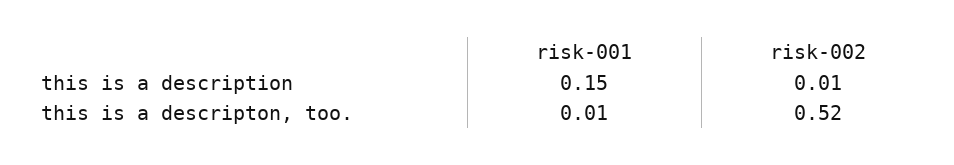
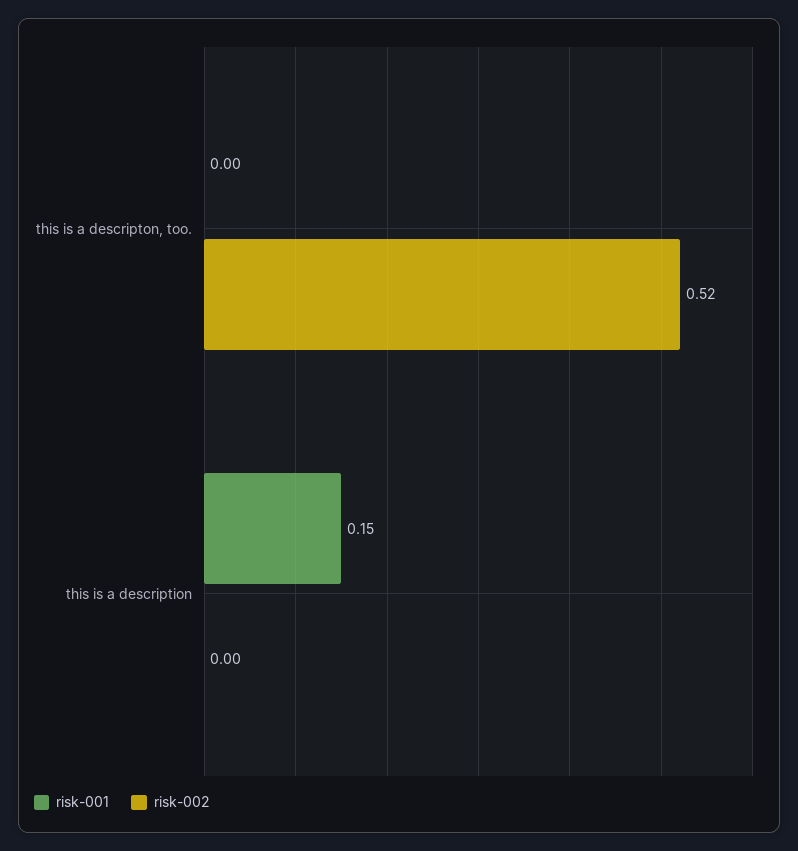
  {
    "risk-001": {
      "this is a description": 0.15,
-     "this is a descripton, too.": 0.01
+     "this is a descripton, too.": 0
    },
    "risk-002": {
-     "this is a description": 0.01,
+     "this is a description": 0,
      "this is a descripton, too.": 0.52
    }
  }

